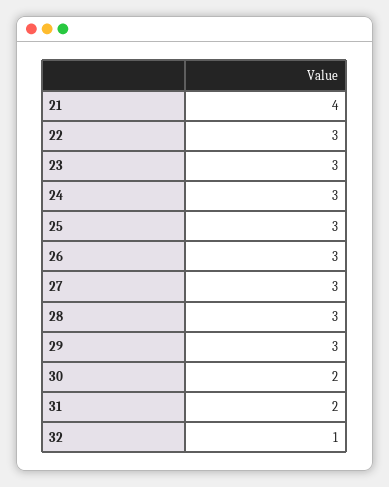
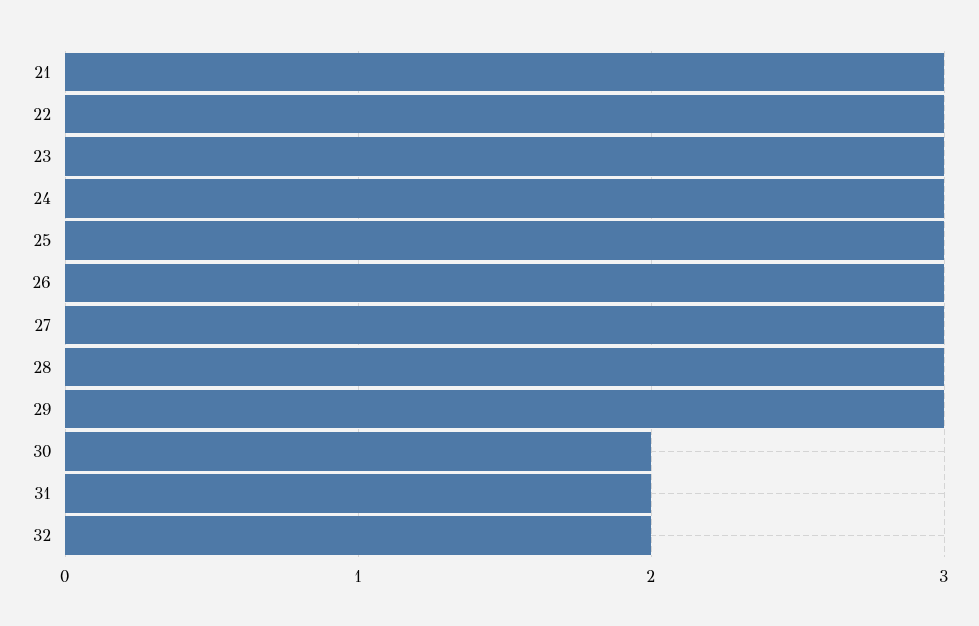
  {
-   "21": 4,
+   "21": 3,
    "22": 3,
    "23": 3,
    "24": 3,
    "25": 3,
    "26": 3,
    "27": 3,
    "28": 3,
    "29": 3,
    "30": 2,
    "31": 2,
-   "32": 1
+   "32": 2
  }

